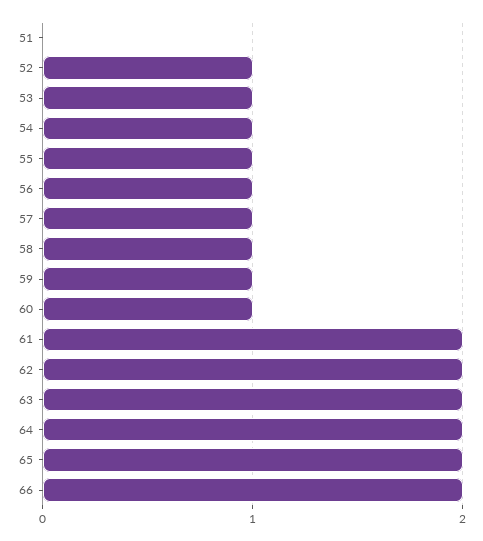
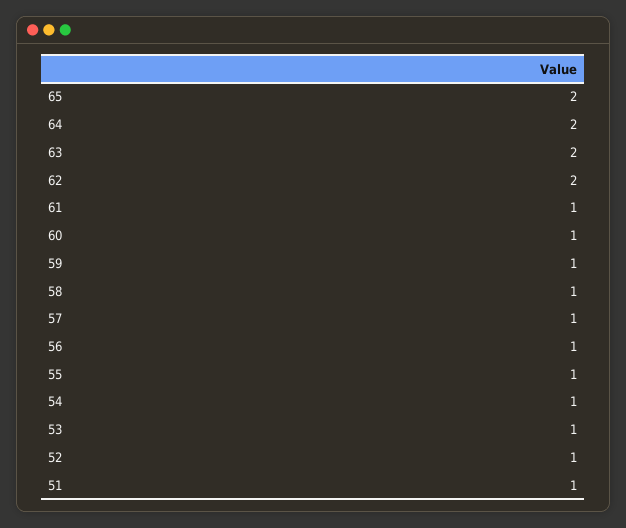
  {
-   "51": 0,
+   "51": 1,
    "52": 1,
    "53": 1,
    "54": 1,
    "55": 1,
    "56": 1,
    "57": 1,
    "58": 1,
    "59": 1,
    "60": 1,
-   "61": 2,
+   "61": 1,
    "62": 2,
    "63": 2,
    "64": 2,
-   "65": 2,
+   "65": 2
-   "66": 2
  }

